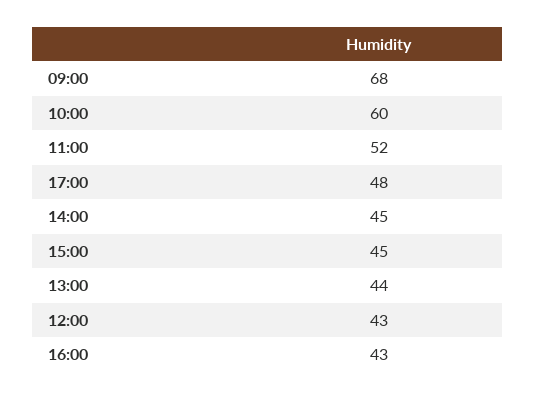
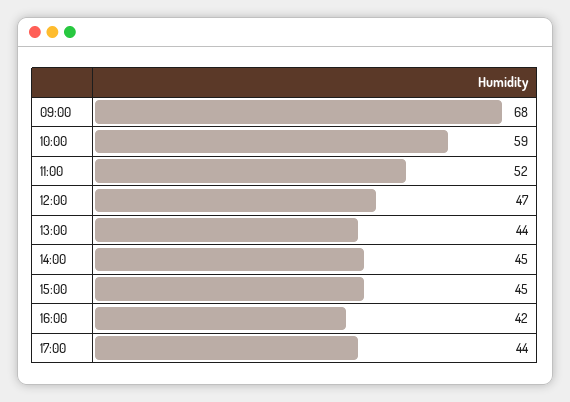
  {
    "09:00": 68,
-   "10:00": 60,
+   "10:00": 59,
    "11:00": 52,
-   "17:00": 48,
+   "17:00": 44,
    "14:00": 45,
    "15:00": 45,
    "13:00": 44,
-   "12:00": 43,
+   "12:00": 47,
-   "16:00": 43
+   "16:00": 42
  }

